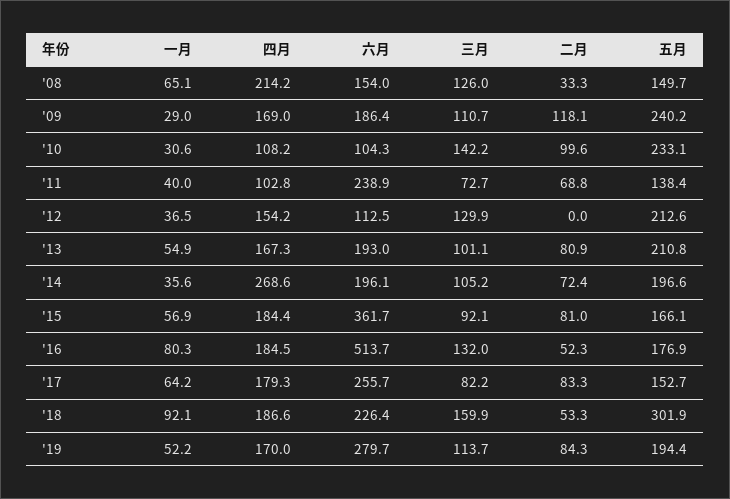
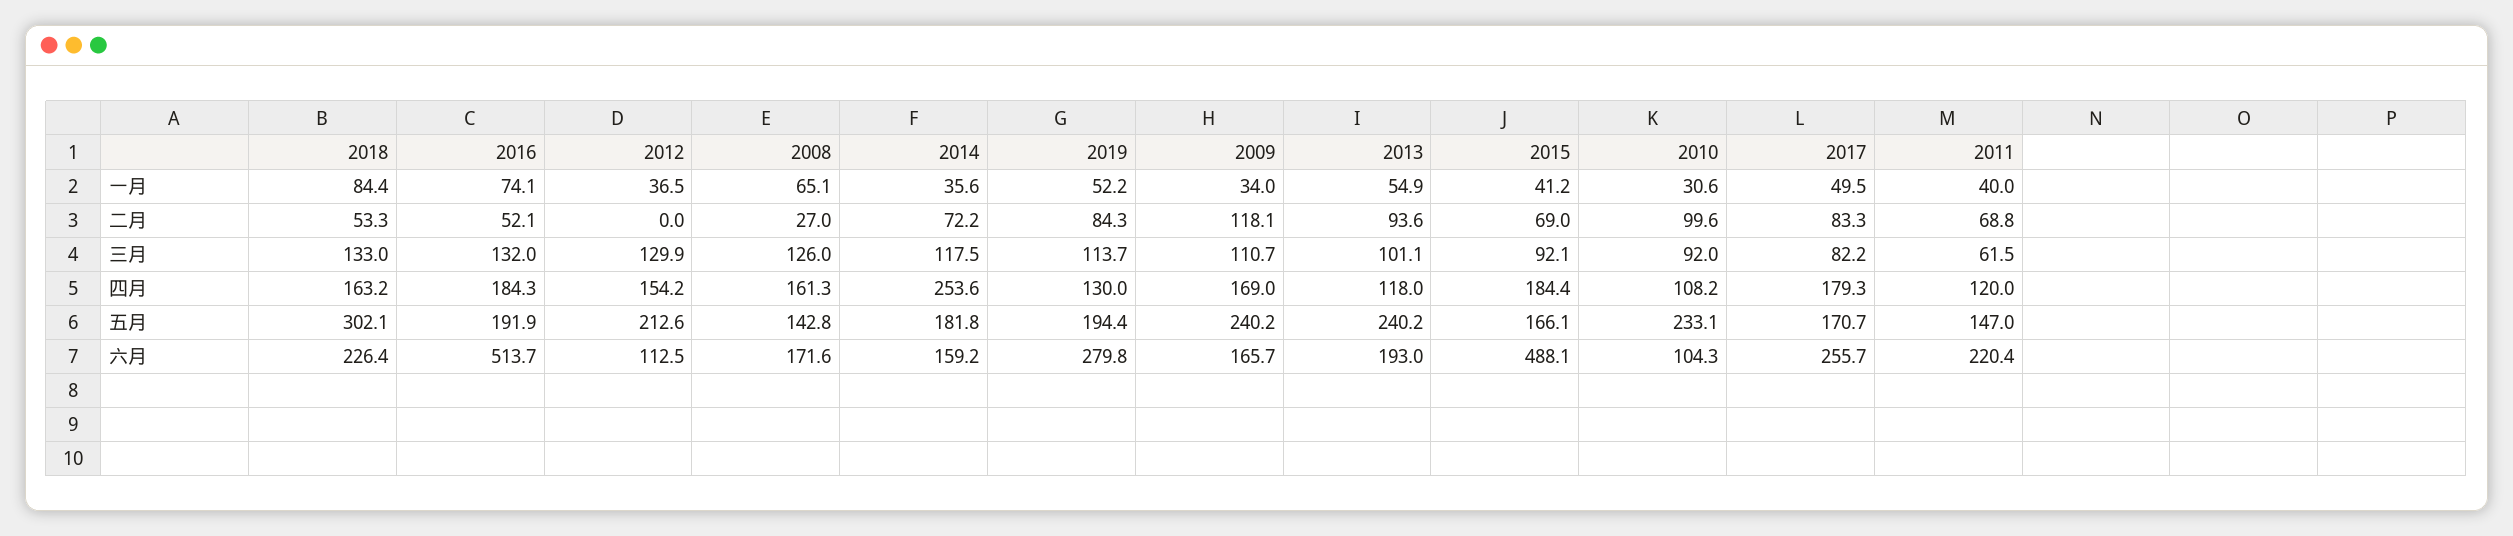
  {
    "一月": {
      "'08": 65.1,
-     "'09": 29,
+     "'09": 34,
      "'10": 30.6,
      "'11": 40,
      "'12": 36.5,
      "'13": 54.9,
      "'14": 35.6,
-     "'15": 56.9,
+     "'15": 41.2,
-     "'16": 80.3,
+     "'16": 74.1,
-     "'17": 64.2,
+     "'17": 49.5,
-     "'18": 92.1,
+     "'18": 84.4,
      "'19": 52.2
    },
    "四月": {
-     "'08": 214.2,
+     "'08": 161.3,
      "'09": 169,
      "'10": 108.2,
-     "'11": 102.8,
+     "'11": 120,
      "'12": 154.2,
-     "'13": 167.3,
+     "'13": 118,
-     "'14": 268.6,
+     "'14": 253.6,
      "'15": 184.4,
-     "'16": 184.5,
+     "'16": 184.3,
      "'17": 179.3,
-     "'18": 186.6,
+     "'18": 163.2,
-     "'19": 170
+     "'19": 130
    },
    "六月": {
-     "'08": 154,
+     "'08": 171.6,
-     "'09": 186.4,
+     "'09": 165.7,
      "'10": 104.3,
-     "'11": 238.9,
+     "'11": 220.4,
      "'12": 112.5,
      "'13": 193,
-     "'14": 196.1,
+     "'14": 159.2,
-     "'15": 361.7,
+     "'15": 488.1,
      "'16": 513.7,
      "'17": 255.7,
      "'18": 226.4,
-     "'19": 279.7
+     "'19": 279.8
    },
    "三月": {
      "'08": 126,
      "'09": 110.7,
-     "'10": 142.2,
+     "'10": 92,
-     "'11": 72.7,
+     "'11": 61.5,
      "'12": 129.9,
      "'13": 101.1,
-     "'14": 105.2,
+     "'14": 117.5,
      "'15": 92.1,
      "'16": 132,
      "'17": 82.2,
-     "'18": 159.9,
+     "'18": 133,
      "'19": 113.7
    },
    "二月": {
-     "'08": 33.3,
+     "'08": 27,
      "'09": 118.1,
      "'10": 99.6,
      "'11": 68.8,
      "'12": 0,
-     "'13": 80.9,
+     "'13": 93.6,
-     "'14": 72.4,
+     "'14": 72.2,
-     "'15": 81,
+     "'15": 69,
-     "'16": 52.3,
+     "'16": 52.1,
      "'17": 83.3,
      "'18": 53.3,
      "'19": 84.3
    },
    "五月": {
-     "'08": 149.7,
+     "'08": 142.8,
      "'09": 240.2,
      "'10": 233.1,
-     "'11": 138.4,
+     "'11": 147,
      "'12": 212.6,
-     "'13": 210.8,
+     "'13": 240.2,
-     "'14": 196.6,
+     "'14": 181.8,
      "'15": 166.1,
-     "'16": 176.9,
+     "'16": 191.9,
-     "'17": 152.7,
+     "'17": 170.7,
-     "'18": 301.9,
+     "'18": 302.1,
      "'19": 194.4
    }
  }

